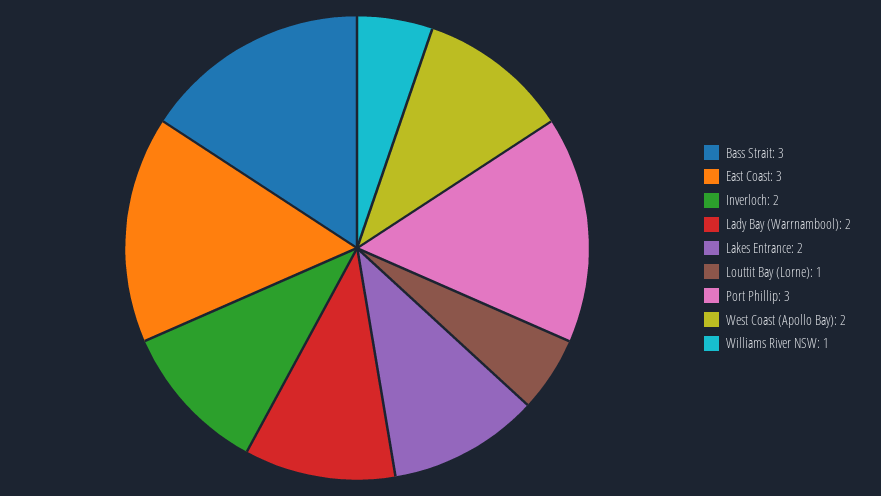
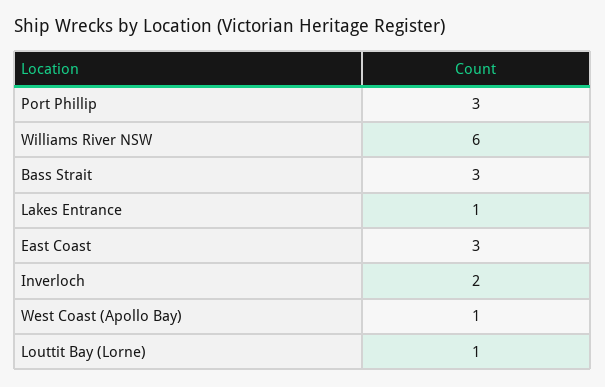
  {
    "Bass Strait": 3,
    "East Coast": 3,
    "Inverloch": 2,
-   "Lady Bay (Warrnambool)": 2,
-   "Lakes Entrance": 2,
+   "Lakes Entrance": 1,
    "Louttit Bay (Lorne)": 1,
    "Port Phillip": 3,
-   "West Coast (Apollo Bay)": 2,
+   "West Coast (Apollo Bay)": 1,
-   "Williams River NSW": 1
+   "Williams River NSW": 6
  }

